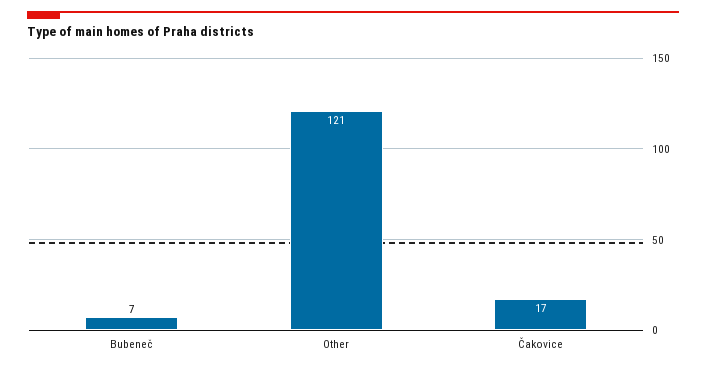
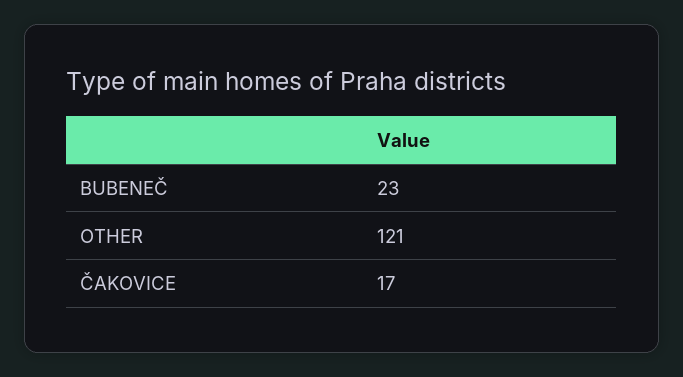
  {
-   "Bubeneč": 7,
+   "Bubeneč": 23,
    "Other": 121,
    "Čakovice": 17
  }

